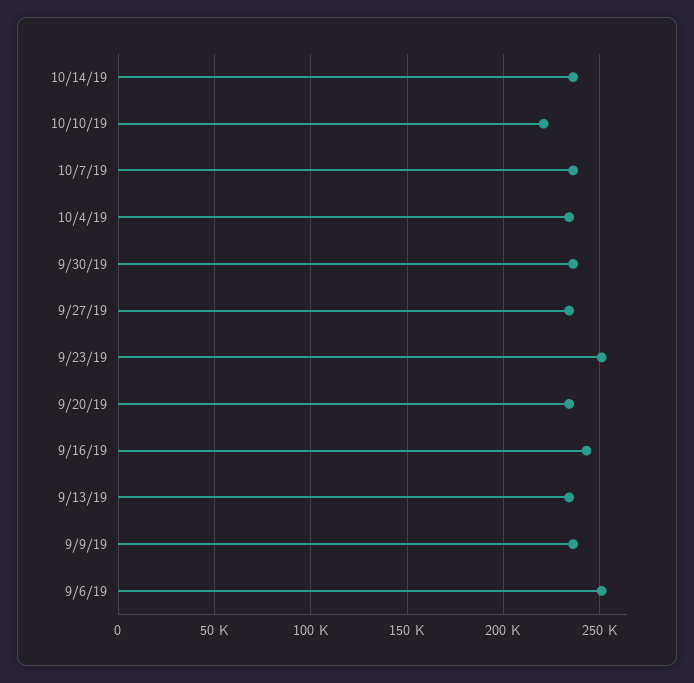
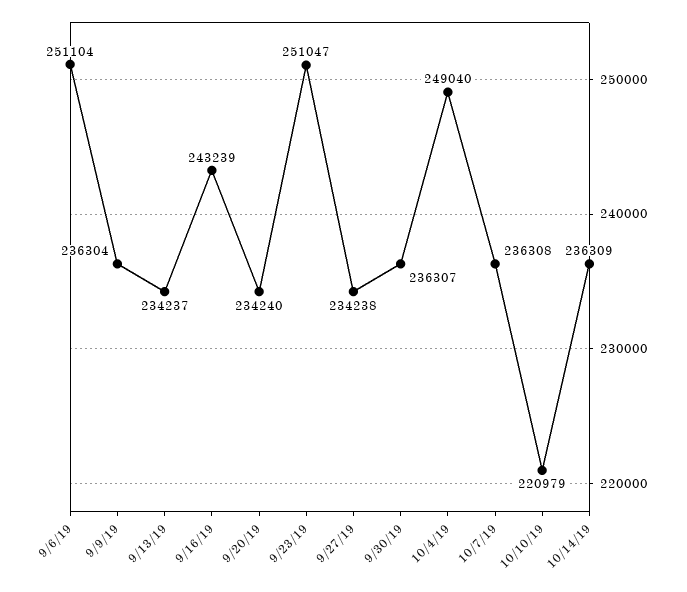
  {
    "10/14/19": 236309,
    "10/10/19": 220979,
    "10/7/19": 236308,
-   "10/4/19": 235000,
+   "10/4/19": 249040,
    "9/30/19": 236307,
    "9/27/19": 234238,
    "9/23/19": 251047,
    "9/20/19": 234240,
    "9/16/19": 243239,
    "9/13/19": 234237,
    "9/9/19": 236304,
    "9/6/19": 251104
  }

